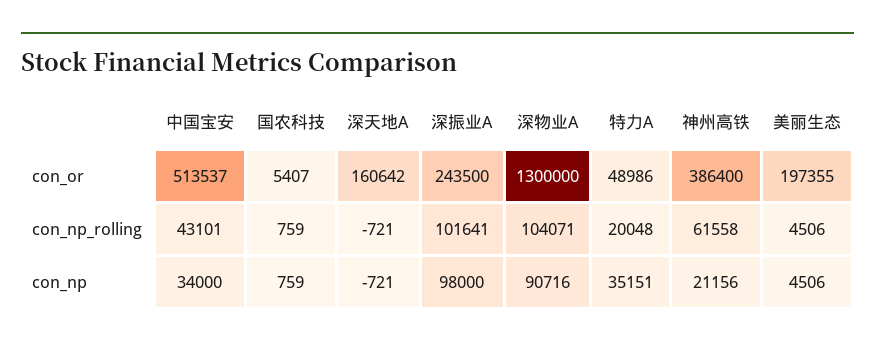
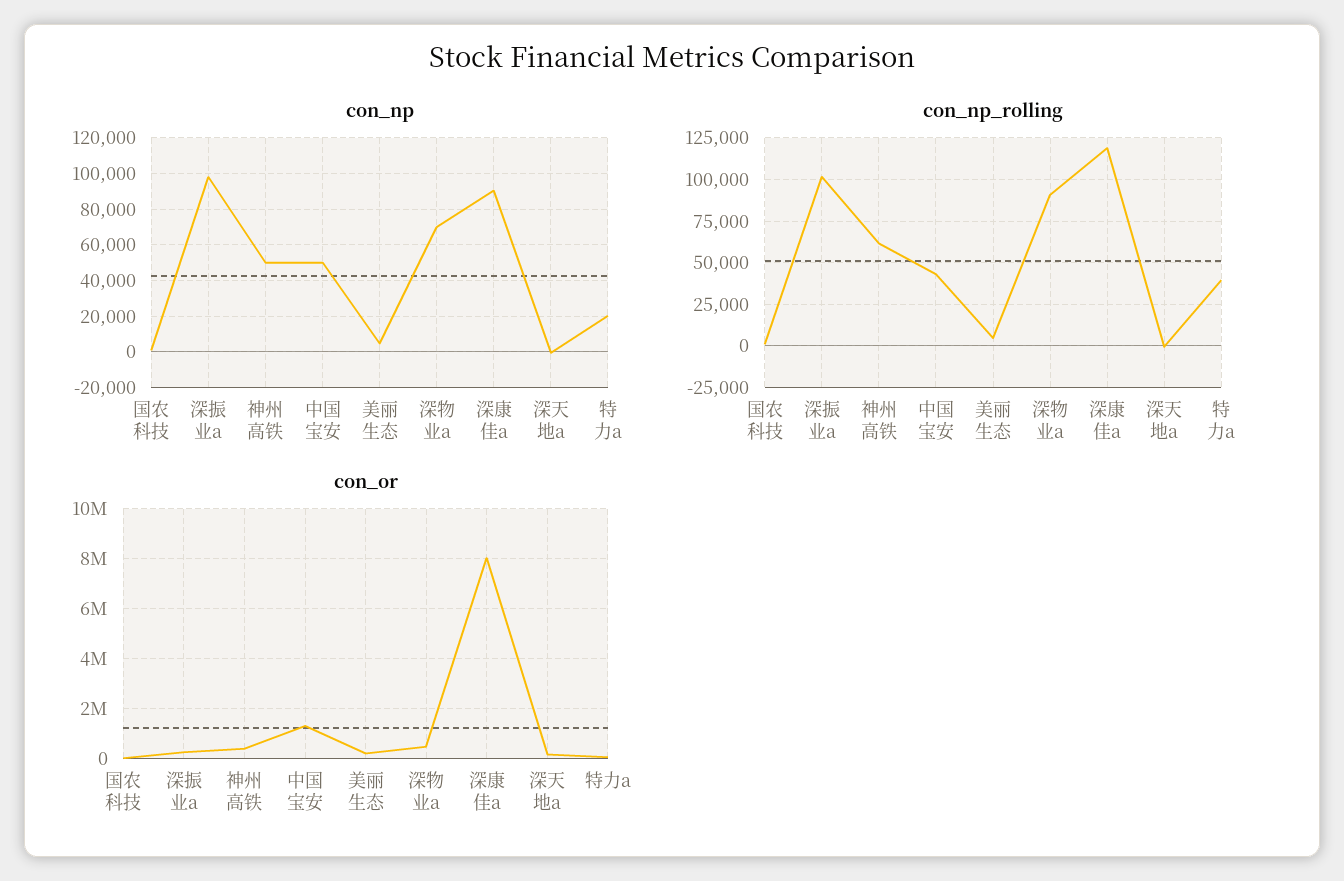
  {
    "con_or": {
-     "中国宝安": 513537,
+     "中国宝安": 1250000,
      "国农科技": 5407,
      "深天地A": 160642,
      "深振业A": 243500,
-     "深物业A": 1300000,
+     "深物业A": 500000,
      "特力A": 48986,
      "神州高铁": 386400,
-     "美丽生态": 197355
+     "美丽生态": 197355,
+     "深康佳a": 8000000
    },
    "con_np_rolling": {
      "中国宝安": 43101,
      "国农科技": 759,
      "深天地A": -721,
      "深振业A": 101641,
-     "深物业A": 104071,
+     "深物业A": 90000,
-     "特力A": 20048,
+     "特力A": 40000,
      "神州高铁": 61558,
-     "美丽生态": 4506
+     "美丽生态": 4506,
+     "深康佳a": 120000
    },
    "con_np": {
-     "中国宝安": 34000,
+     "中国宝安": 50000,
      "国农科技": 759,
      "深天地A": -721,
      "深振业A": 98000,
-     "深物业A": 90716,
+     "深物业A": 70000,
-     "特力A": 35151,
+     "特力A": 20000,
-     "神州高铁": 21156,
+     "神州高铁": 50000,
-     "美丽生态": 4506
+     "美丽生态": 4506,
+     "深康佳a": 90000
    }
  }

